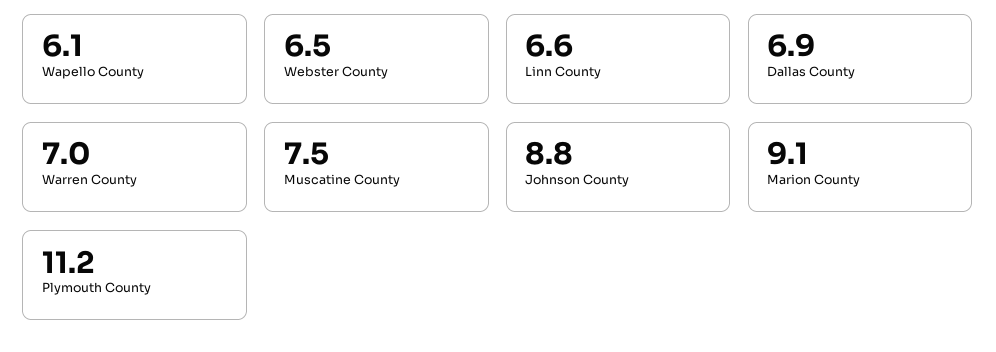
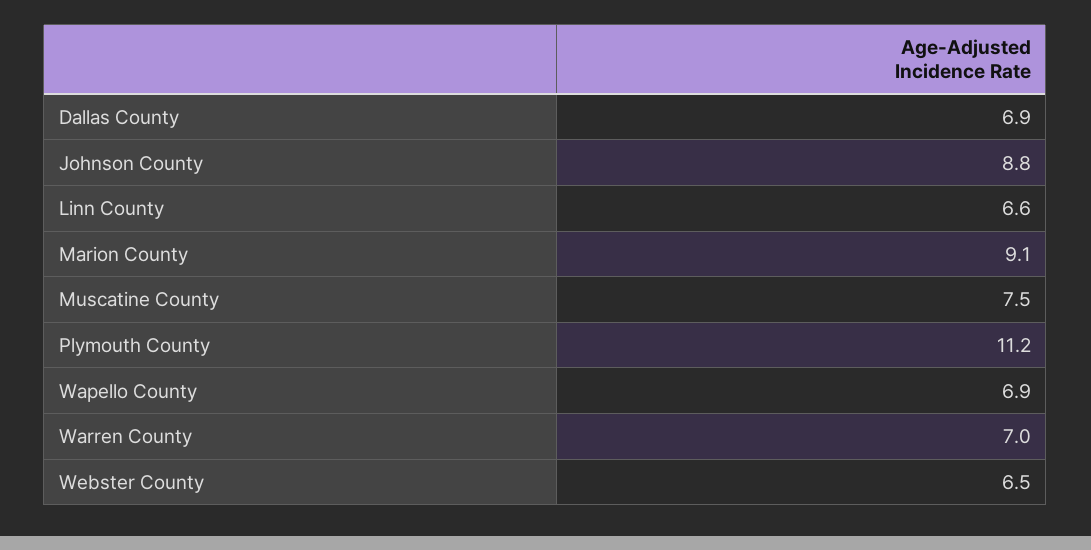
  {
-   "Wapello County": 6.1,
+   "Wapello County": 6.9,
    "Webster County": 6.5,
    "Linn County": 6.6,
    "Dallas County": 6.9,
    "Warren County": 7,
    "Muscatine County": 7.5,
    "Johnson County": 8.8,
    "Marion County": 9.1,
    "Plymouth County": 11.2
  }

